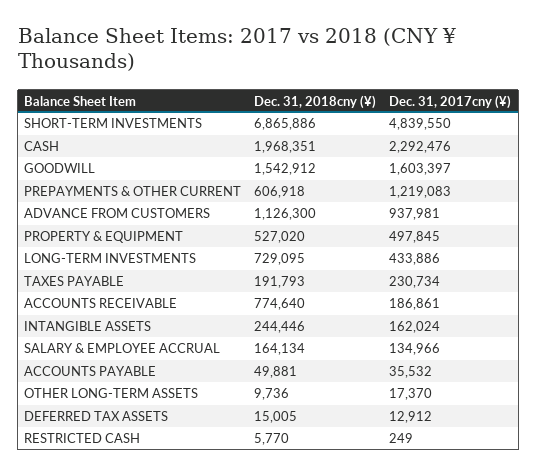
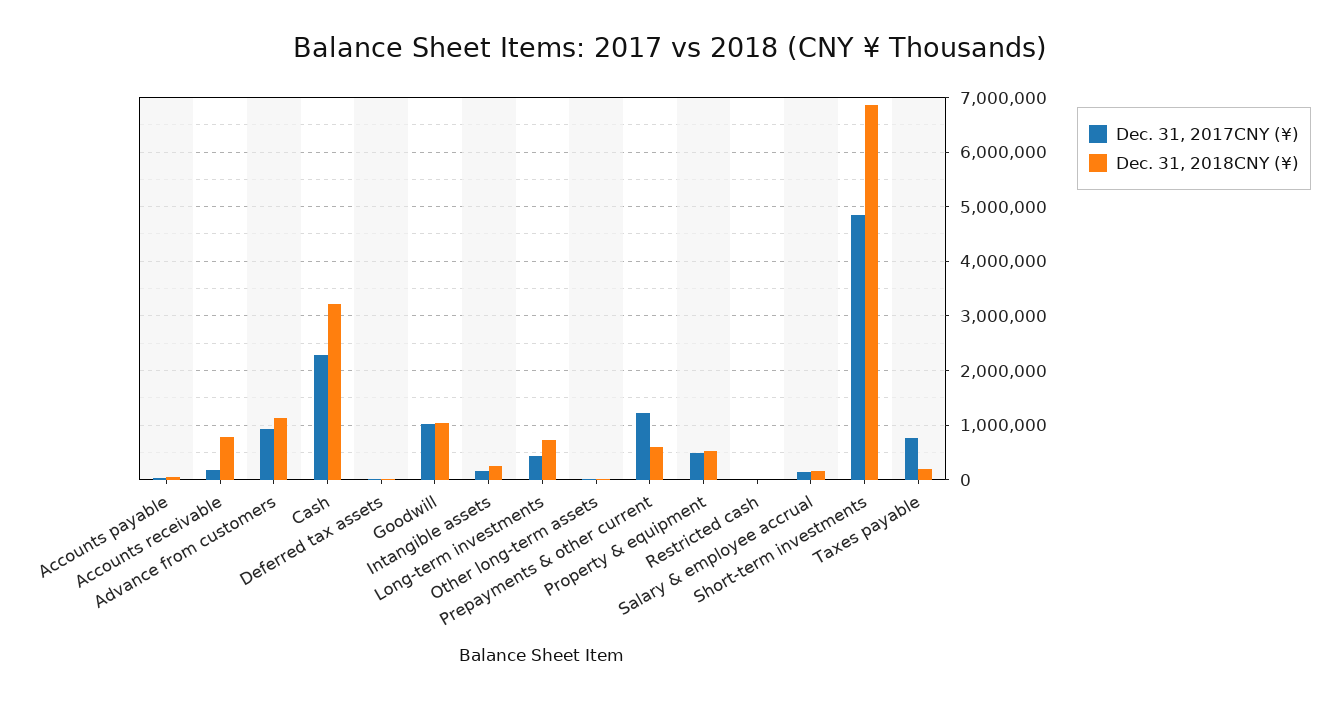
  {
    "Dec. 31, 2018cny (¥)": {
      "SHORT-TERM INVESTMENTS": 6865886,
-     "CASH": 1968351,
+     "CASH": 3200000,
-     "GOODWILL": 1542912,
+     "GOODWILL": 1000000,
      "PREPAYMENTS & OTHER CURRENT": 606918,
      "ADVANCE FROM CUSTOMERS": 1126300,
      "PROPERTY & EQUIPMENT": 527020,
      "LONG-TERM INVESTMENTS": 729095,
      "TAXES PAYABLE": 191793,
      "ACCOUNTS RECEIVABLE": 774640,
      "INTANGIBLE ASSETS": 244446,
      "SALARY & EMPLOYEE ACCRUAL": 164134,
      "ACCOUNTS PAYABLE": 49881,
      "OTHER LONG-TERM ASSETS": 9736,
      "DEFERRED TAX ASSETS": 15005,
      "RESTRICTED CASH": 5770
    },
    "Dec. 31, 2017cny (¥)": {
      "SHORT-TERM INVESTMENTS": 4839550,
      "CASH": 2292476,
-     "GOODWILL": 1603397,
+     "GOODWILL": 1000000,
      "PREPAYMENTS & OTHER CURRENT": 1219083,
      "ADVANCE FROM CUSTOMERS": 937981,
      "PROPERTY & EQUIPMENT": 497845,
      "LONG-TERM INVESTMENTS": 433886,
-     "TAXES PAYABLE": 230734,
+     "TAXES PAYABLE": 800000,
      "ACCOUNTS RECEIVABLE": 186861,
      "INTANGIBLE ASSETS": 162024,
      "SALARY & EMPLOYEE ACCRUAL": 134966,
      "ACCOUNTS PAYABLE": 35532,
      "OTHER LONG-TERM ASSETS": 17370,
      "DEFERRED TAX ASSETS": 12912,
      "RESTRICTED CASH": 249
    }
  }

